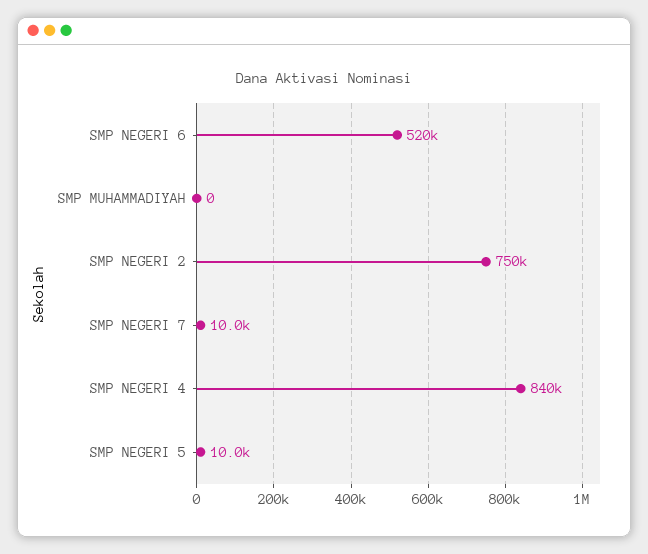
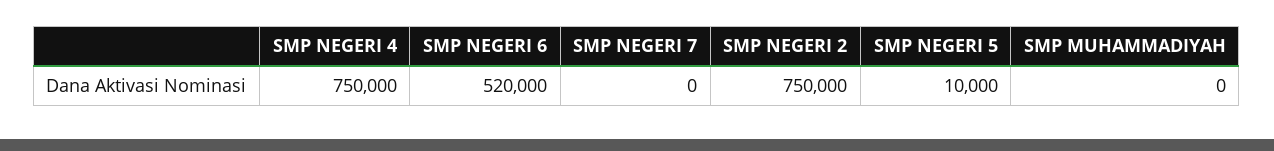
  {
    "SMP NEGERI 6": 520000,
    "SMP MUHAMMADIYAH": 0,
    "SMP NEGERI 2": 750000,
-   "SMP NEGERI 7": 10000,
+   "SMP NEGERI 7": 0,
-   "SMP NEGERI 4": 840000,
+   "SMP NEGERI 4": 750000,
    "SMP NEGERI 5": 10000
  }

